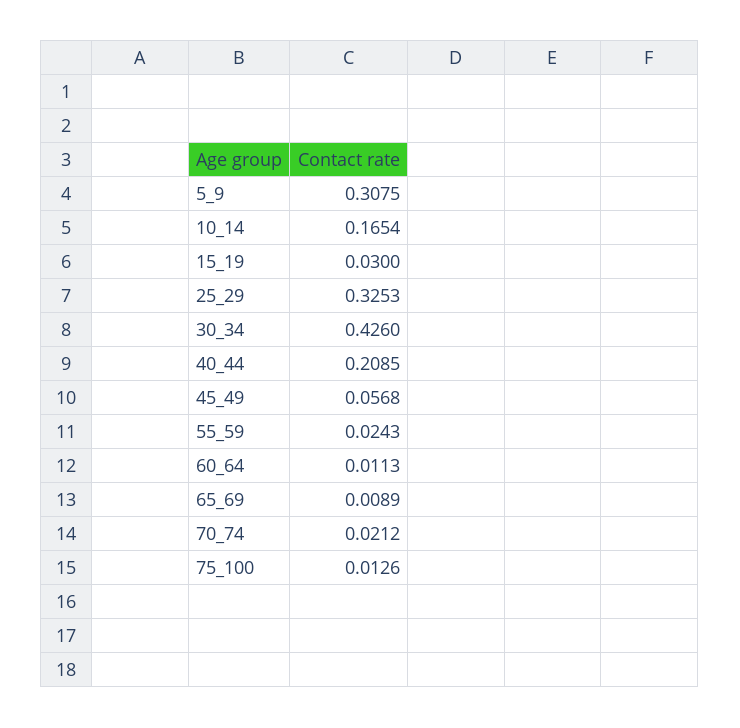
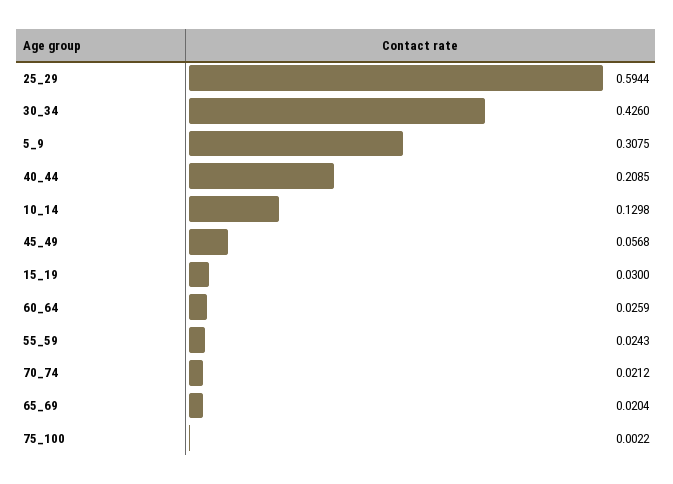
  {
    "5_9": 0.3075,
-   "10_14": 0.1654,
+   "10_14": 0.1298,
    "15_19": 0.03,
-   "25_29": 0.3253,
+   "25_29": 0.5944,
    "30_34": 0.426,
    "40_44": 0.2085,
    "45_49": 0.0568,
    "55_59": 0.0243,
-   "60_64": 0.0113,
+   "60_64": 0.0259,
-   "65_69": 0.0089,
+   "65_69": 0.0204,
    "70_74": 0.0212,
-   "75_100": 0.0126
+   "75_100": 0.0022
  }

